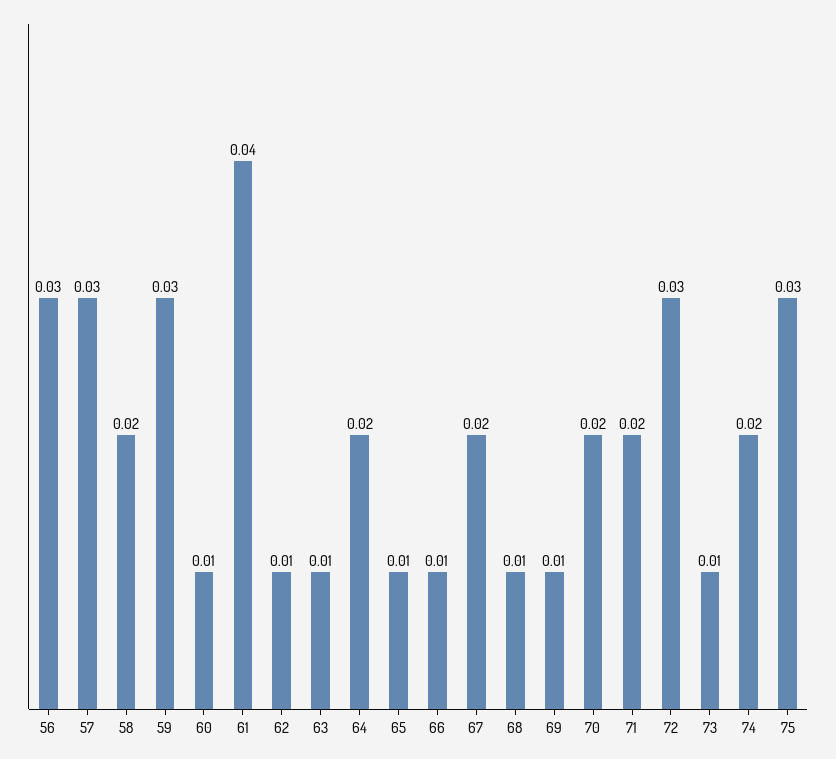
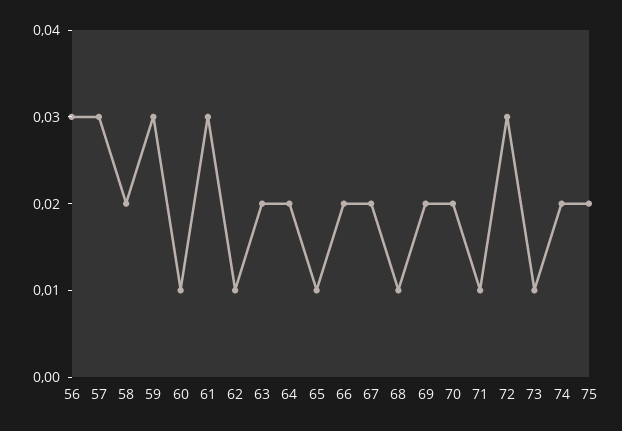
  {
    "56": 0.03,
    "57": 0.03,
    "58": 0.02,
    "59": 0.03,
    "60": 0.01,
-   "61": 0.04,
+   "61": 0.03,
    "62": 0.01,
-   "63": 0.01,
+   "63": 0.02,
    "64": 0.02,
    "65": 0.01,
-   "66": 0.01,
+   "66": 0.02,
    "67": 0.02,
    "68": 0.01,
-   "69": 0.01,
+   "69": 0.02,
    "70": 0.02,
-   "71": 0.02,
+   "71": 0.01,
    "72": 0.03,
    "73": 0.01,
    "74": 0.02,
-   "75": 0.03
+   "75": 0.02
  }

